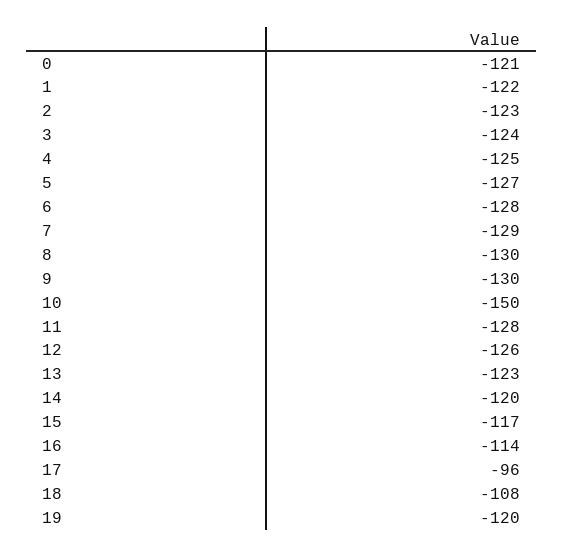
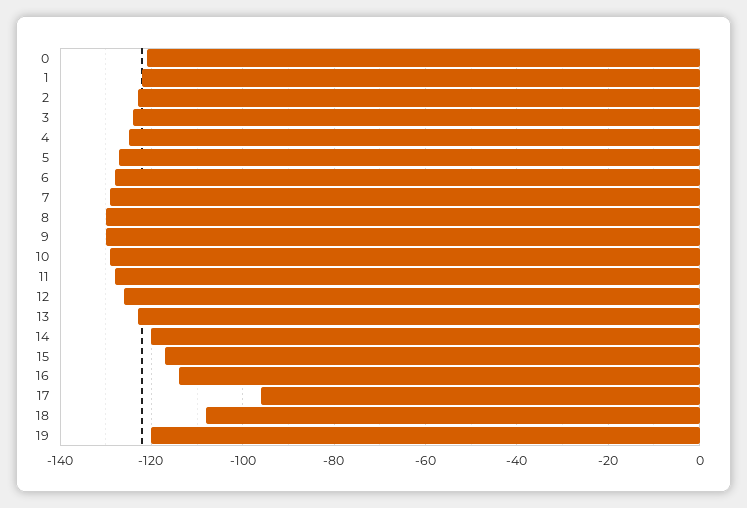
  {
    "0": -121,
    "1": -122,
    "2": -123,
    "3": -124,
    "4": -125,
    "5": -127,
    "6": -128,
    "7": -129,
    "8": -130,
    "9": -130,
-   "10": -150,
+   "10": -130,
    "11": -128,
    "12": -126,
    "13": -123,
    "14": -120,
    "15": -117,
    "16": -114,
    "17": -96,
    "18": -108,
    "19": -120
  }

